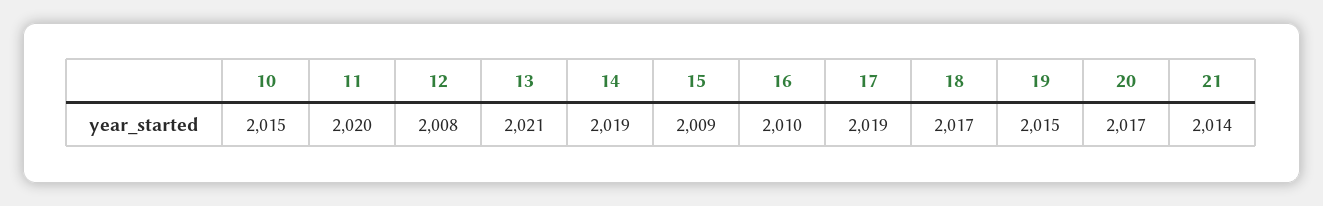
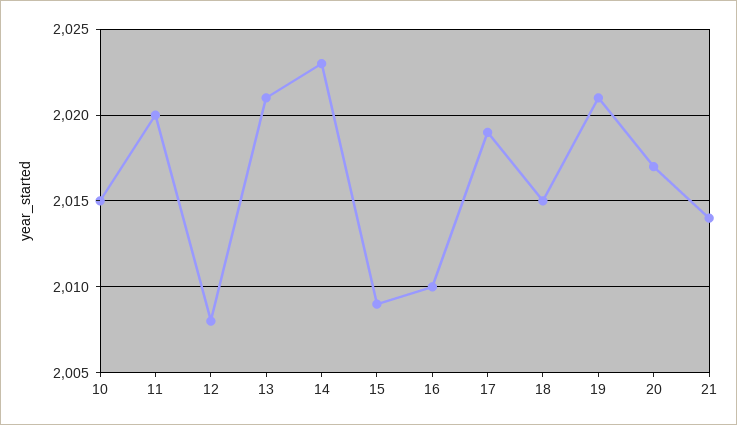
  {
    "10": 2015,
    "11": 2020,
    "12": 2008,
    "13": 2021,
-   "14": 2019,
+   "14": 2023,
    "15": 2009,
    "16": 2010,
    "17": 2019,
-   "18": 2017,
+   "18": 2015,
-   "19": 2015,
+   "19": 2021,
    "20": 2017,
    "21": 2014
  }

